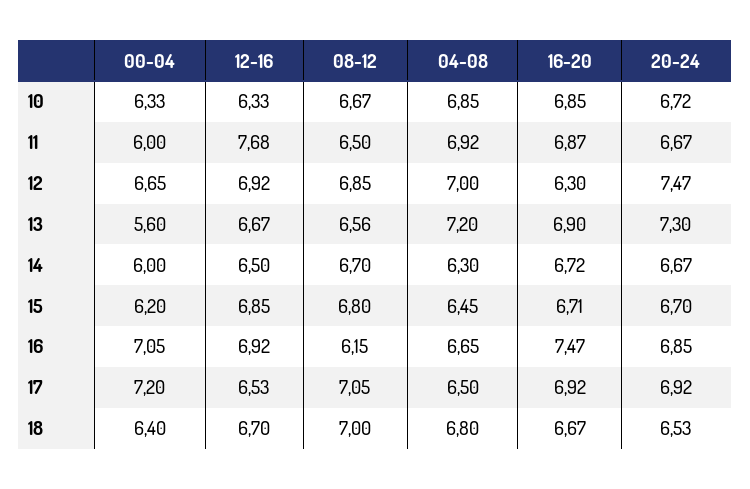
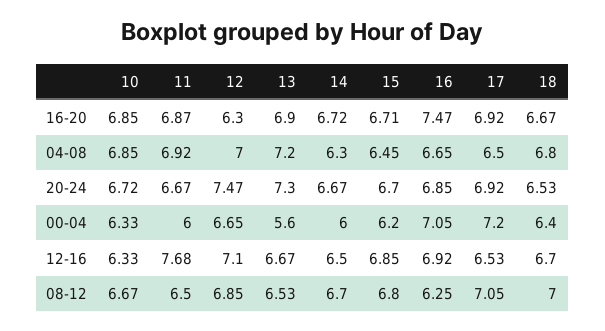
  {
    "00-04": {
      "10": 6.33,
      "11": 6,
      "12": 6.65,
      "13": 5.6,
      "14": 6,
      "15": 6.2,
      "16": 7.05,
      "17": 7.2,
      "18": 6.4
    },
    "12-16": {
      "10": 6.33,
      "11": 7.68,
-     "12": 6.92,
+     "12": 7.1,
      "13": 6.67,
      "14": 6.5,
      "15": 6.85,
      "16": 6.92,
      "17": 6.53,
      "18": 6.7
    },
    "08-12": {
      "10": 6.67,
      "11": 6.5,
      "12": 6.85,
-     "13": 6.56,
+     "13": 6.53,
      "14": 6.7,
      "15": 6.8,
-     "16": 6.15,
+     "16": 6.25,
      "17": 7.05,
      "18": 7
    },
    "04-08": {
      "10": 6.85,
      "11": 6.92,
      "12": 7,
      "13": 7.2,
      "14": 6.3,
      "15": 6.45,
      "16": 6.65,
      "17": 6.5,
      "18": 6.8
    },
    "16-20": {
      "10": 6.85,
      "11": 6.87,
      "12": 6.3,
      "13": 6.9,
      "14": 6.72,
      "15": 6.71,
      "16": 7.47,
      "17": 6.92,
      "18": 6.67
    },
    "20-24": {
      "10": 6.72,
      "11": 6.67,
      "12": 7.47,
      "13": 7.3,
      "14": 6.67,
      "15": 6.7,
      "16": 6.85,
      "17": 6.92,
      "18": 6.53
    }
  }

